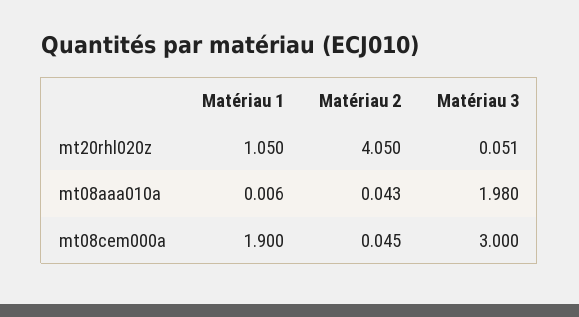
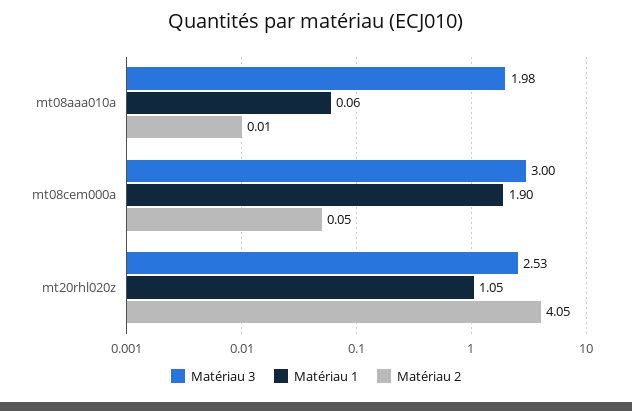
  {
    "Matériau 1": {
      "mt20rhl020z": 1.05,
-     "mt08aaa010a": 0.006,
+     "mt08aaa010a": 0.06,
      "mt08cem000a": 1.9
    },
    "Matériau 2": {
      "mt20rhl020z": 4.05,
-     "mt08aaa010a": 0.043,
+     "mt08aaa010a": 0.01,
      "mt08cem000a": 0.045
    },
    "Matériau 3": {
-     "mt20rhl020z": 0.051,
+     "mt20rhl020z": 2.53,
      "mt08aaa010a": 1.98,
      "mt08cem000a": 3
    }
  }

